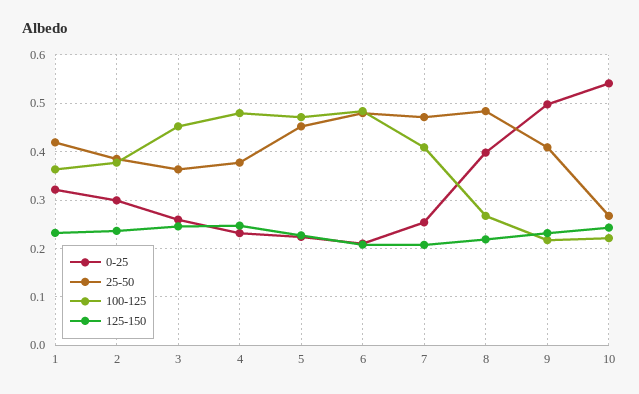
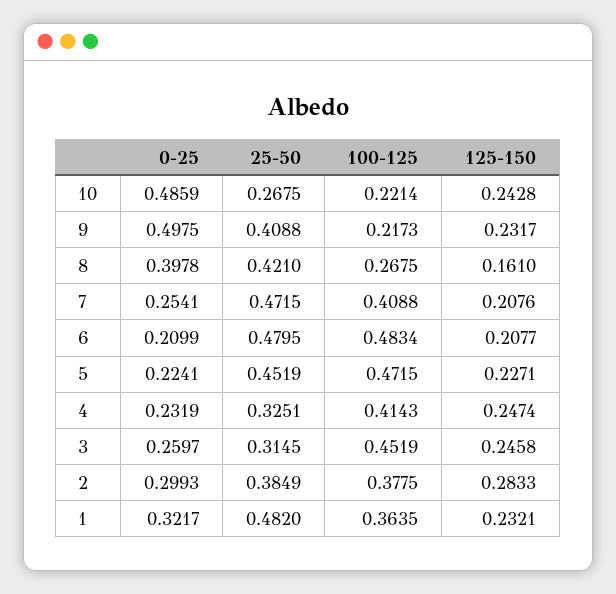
  {
    "0-25": {
      "1": 0.3217,
      "2": 0.2993,
      "3": 0.2597,
      "4": 0.2319,
      "5": 0.2241,
      "6": 0.2099,
      "7": 0.2541,
      "8": 0.3978,
      "9": 0.4975,
-     "10": 0.54
+     "10": 0.4859
    },
    "25-50": {
-     "1": 0.42,
+     "1": 0.482,
      "2": 0.3849,
-     "3": 0.36,
+     "3": 0.3145,
-     "4": 0.38,
+     "4": 0.3251,
      "5": 0.4519,
      "6": 0.4795,
      "7": 0.4715,
-     "8": 0.48,
+     "8": 0.421,
      "9": 0.4088,
      "10": 0.2675
    },
    "100-125": {
      "1": 0.3635,
      "2": 0.3775,
      "3": 0.4519,
-     "4": 0.48,
+     "4": 0.4143,
      "5": 0.4715,
      "6": 0.4834,
      "7": 0.4088,
      "8": 0.2675,
      "9": 0.2173,
      "10": 0.2214
    },
    "125-150": {
      "1": 0.2321,
-     "2": 0.24,
+     "2": 0.2833,
      "3": 0.2458,
      "4": 0.2474,
      "5": 0.2271,
      "6": 0.2077,
      "7": 0.2076,
-     "8": 0.22,
+     "8": 0.161,
      "9": 0.2317,
      "10": 0.2428
    }
  }

